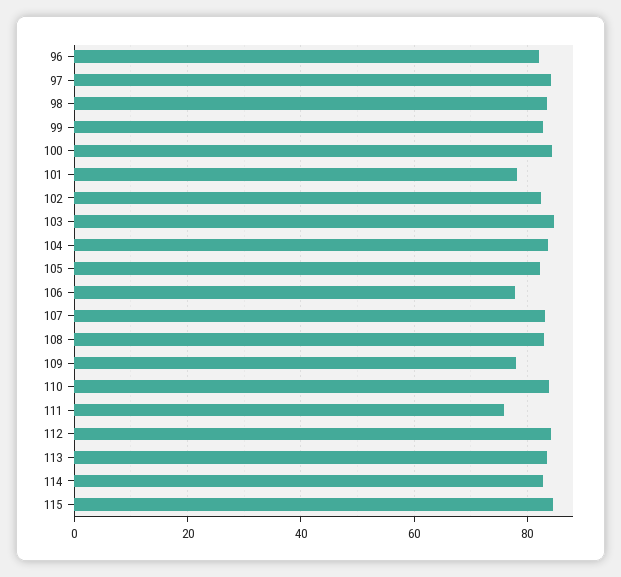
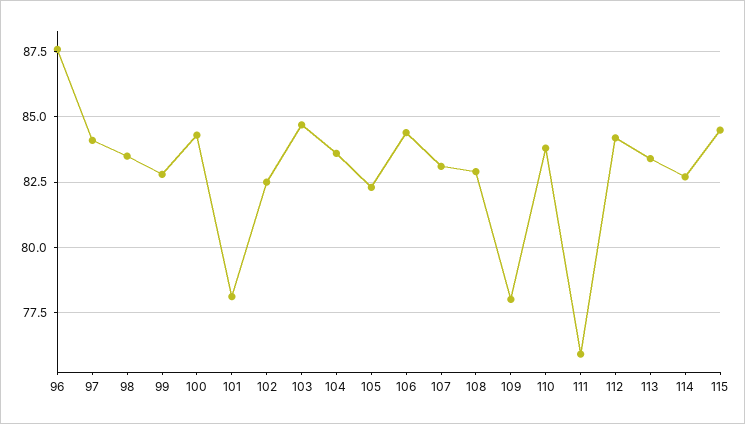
  {
-   "96": 82,
+   "96": 87.5,
    "97": 84,
    "98": 83.5,
    "99": 83,
    "100": 84.5,
    "101": 78,
    "102": 82.5,
    "103": 84.5,
    "104": 83.5,
    "105": 82.5,
-   "106": 78,
+   "106": 84.5,
    "107": 83,
    "108": 83,
    "109": 78,
    "110": 84,
    "111": 76,
    "112": 84,
    "113": 83.5,
    "114": 82.5,
    "115": 84.5
  }

